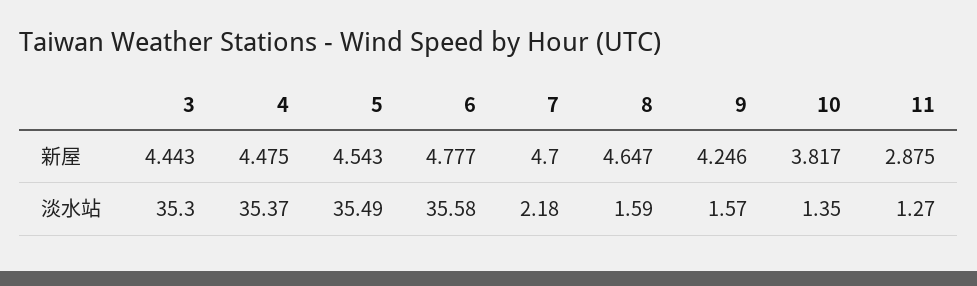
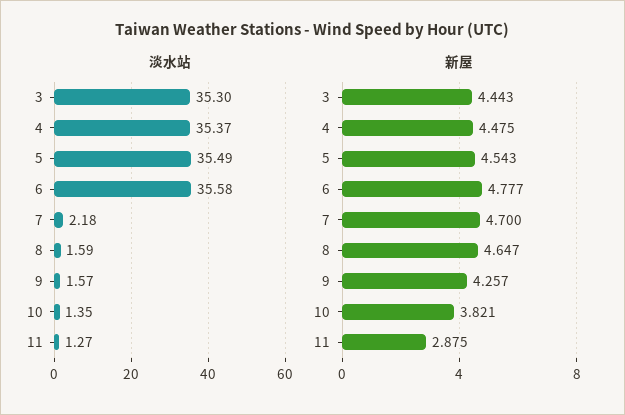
  {
    "新屋": {
      "3": 4.443,
      "4": 4.475,
      "5": 4.543,
      "6": 4.777,
      "7": 4.7,
      "8": 4.647,
-     "9": 4.246,
+     "9": 4.257,
-     "10": 3.817,
+     "10": 3.821,
      "11": 2.875
    },
    "淡水站": {
      "3": 35.3,
      "4": 35.37,
      "5": 35.49,
      "6": 35.58,
      "7": 2.18,
      "8": 1.59,
      "9": 1.57,
      "10": 1.35,
      "11": 1.27
    }
  }

